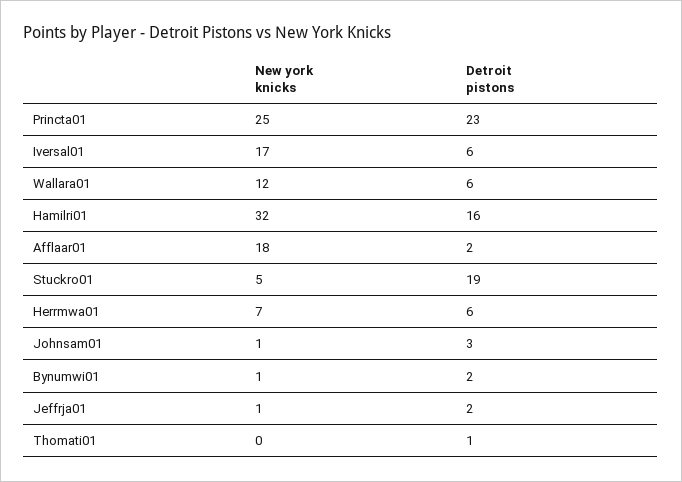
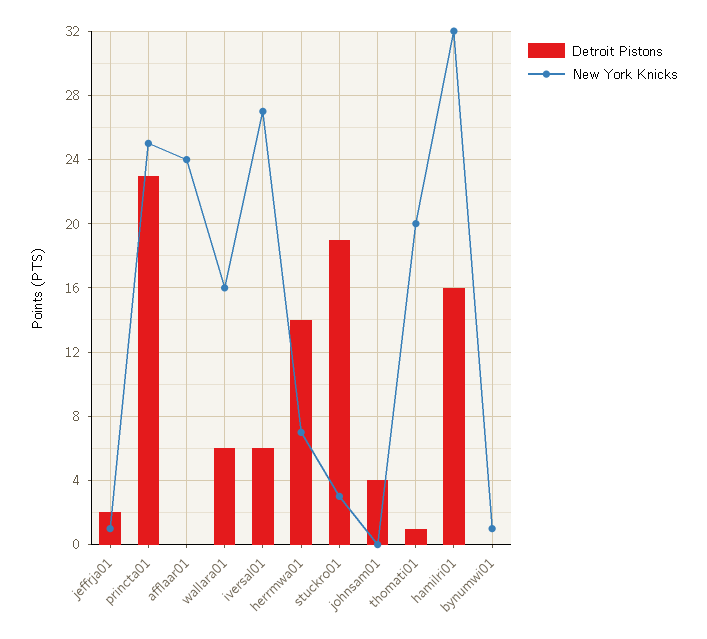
  {
    "New york knicks": {
      "Princta01": 25,
-     "Iversal01": 17,
+     "Iversal01": 27,
-     "Wallara01": 12,
+     "Wallara01": 16,
      "Hamilri01": 32,
-     "Afflaar01": 18,
+     "Afflaar01": 24,
-     "Stuckro01": 5,
+     "Stuckro01": 3,
      "Herrmwa01": 7,
-     "Johnsam01": 1,
+     "Johnsam01": 0,
      "Bynumwi01": 1,
      "Jeffrja01": 1,
-     "Thomati01": 0
+     "Thomati01": 20
    },
    "Detroit pistons": {
      "Princta01": 23,
      "Iversal01": 6,
      "Wallara01": 6,
      "Hamilri01": 16,
-     "Afflaar01": 2,
+     "Afflaar01": 0,
      "Stuckro01": 19,
-     "Herrmwa01": 6,
+     "Herrmwa01": 14,
-     "Johnsam01": 3,
+     "Johnsam01": 4,
-     "Bynumwi01": 2,
+     "Bynumwi01": 0,
      "Jeffrja01": 2,
      "Thomati01": 1
    }
  }

